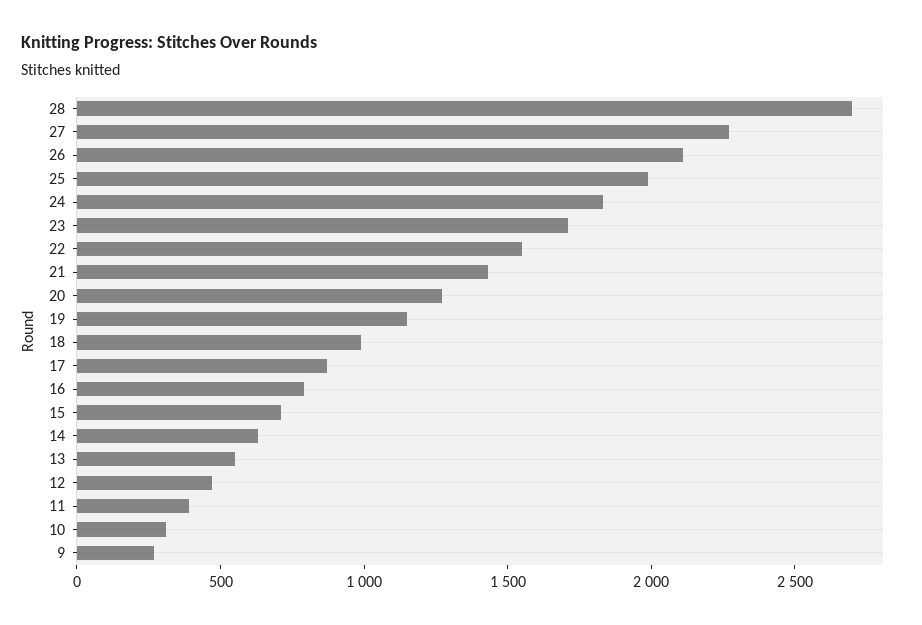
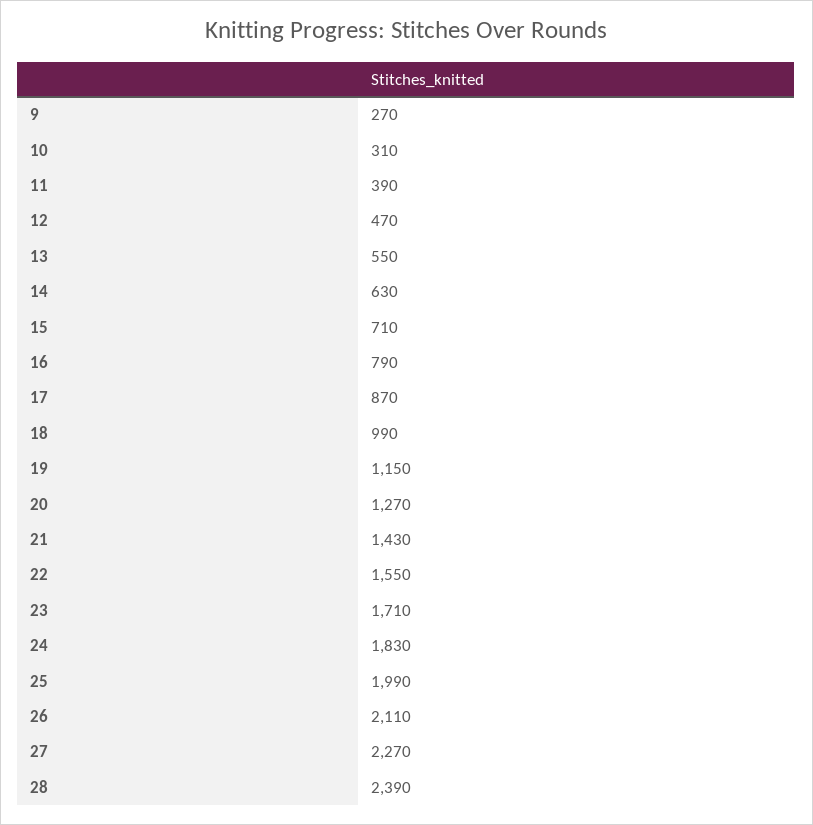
  {
-   "28": 2700,
+   "28": 2390,
    "27": 2270,
    "26": 2110,
    "25": 1990,
    "24": 1830,
    "23": 1710,
    "22": 1550,
    "21": 1430,
    "20": 1270,
    "19": 1150,
    "18": 990,
    "17": 870,
    "16": 790,
    "15": 710,
    "14": 630,
    "13": 550,
    "12": 470,
    "11": 390,
    "10": 310,
    "9": 270
  }

